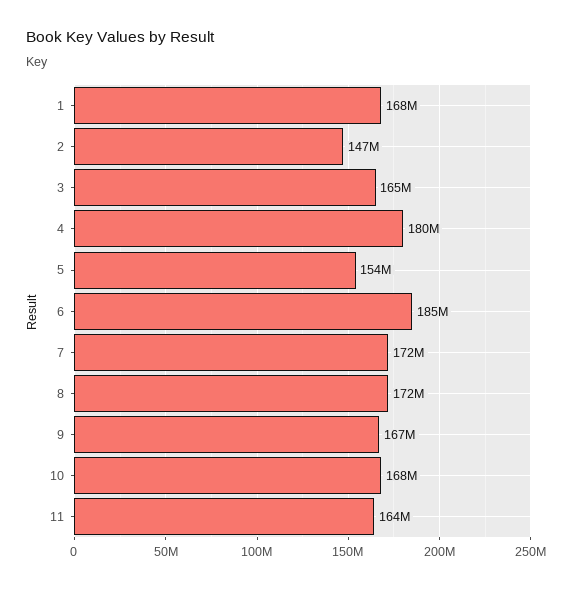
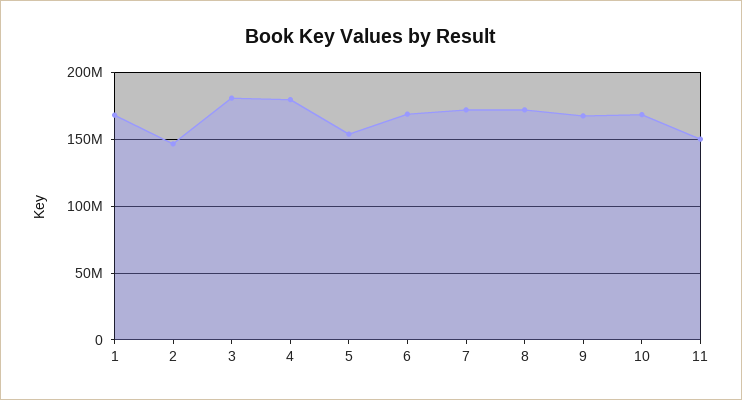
  {
    "1": 168000000,
    "2": 147000000,
-   "3": 165000000,
+   "3": 180000000,
    "4": 180000000,
    "5": 154000000,
-   "6": 185000000,
+   "6": 170000000,
    "7": 172000000,
    "8": 172000000,
    "9": 167000000,
    "10": 168000000,
-   "11": 164000000
+   "11": 150000000
  }

